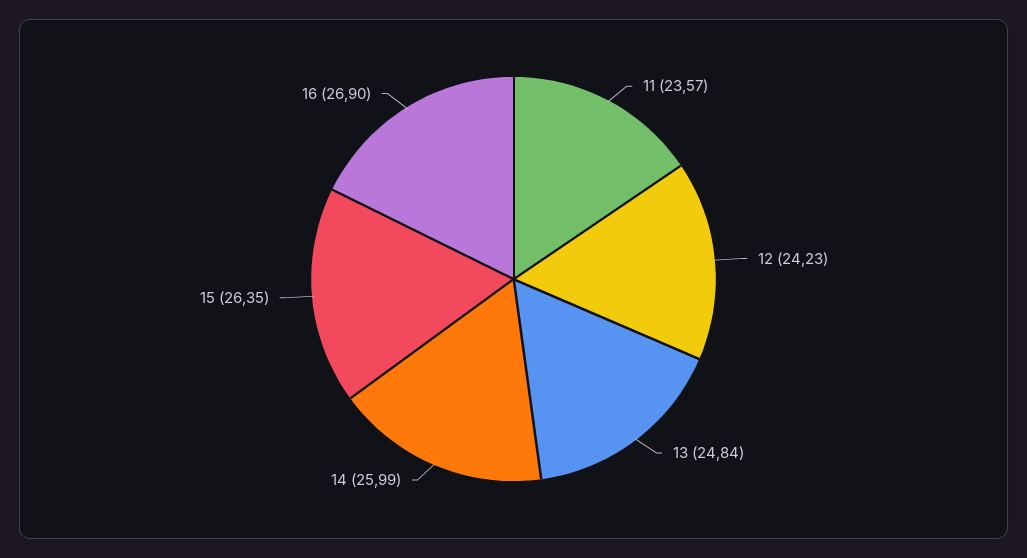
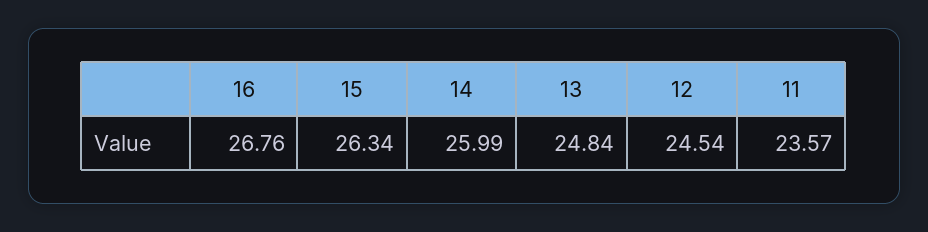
  {
    "11": 23.57,
-   "12": 24.23,
+   "12": 24.54,
    "13": 24.84,
    "14": 25.99,
-   "15": 26.35,
+   "15": 26.34,
-   "16": 26.9
+   "16": 26.76
  }

